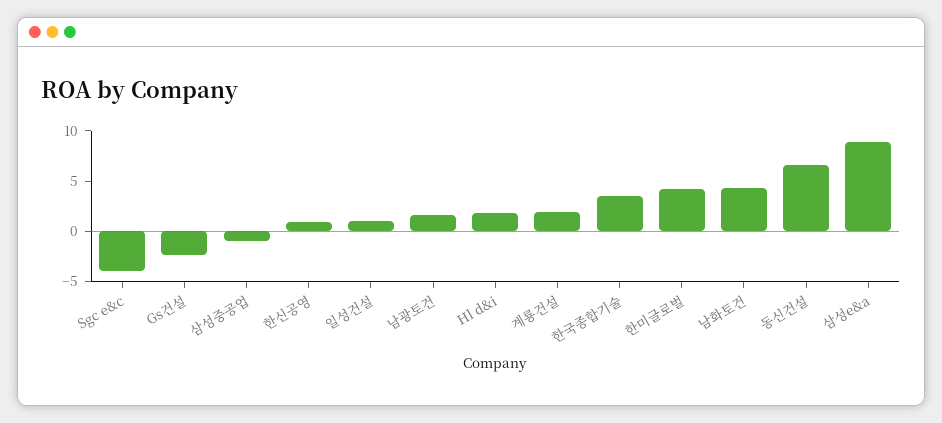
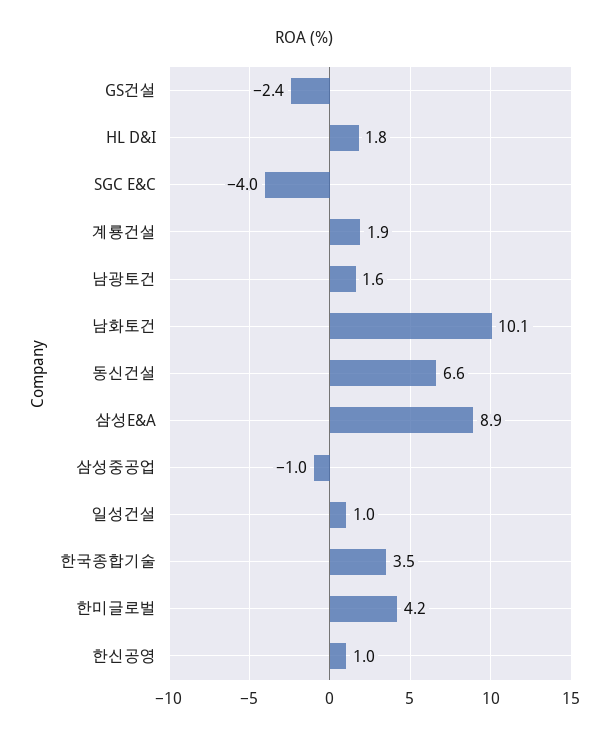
  {
    "Sgc e&c": -4,
    "Gs건설": -2.4,
    "삼성중공업": -1,
    "한신공영": 1,
    "일성건설": 1,
    "남광토건": 1.6,
    "Hl d&i": 1.8,
    "계룡건설": 1.9,
    "한국종합기술": 3.5,
    "한미글로벌": 4.2,
-   "남화토건": 4,
+   "남화토건": 10.1,
    "동신건설": 6.6,
    "삼성e&a": 8.9
  }

